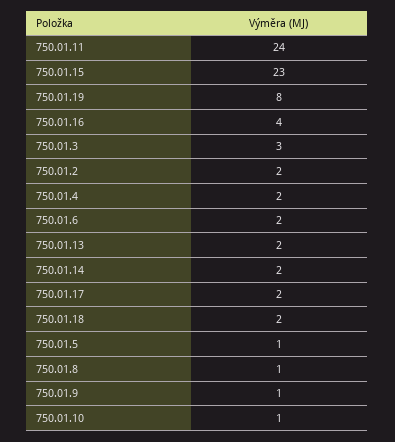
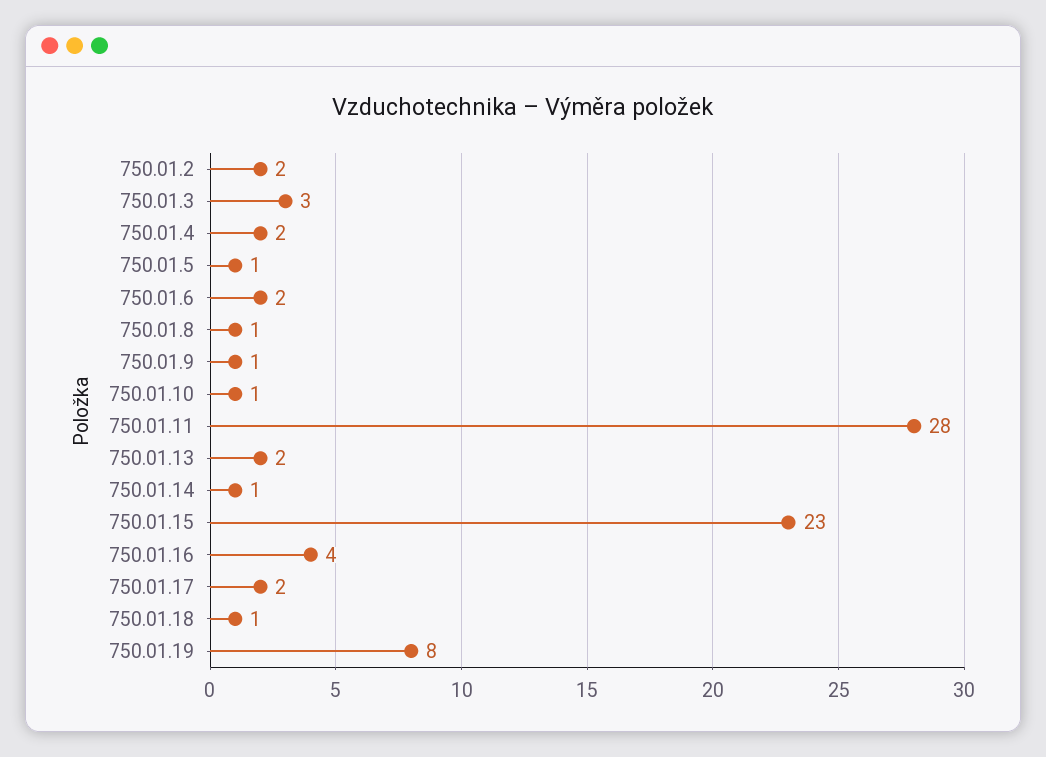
  {
-   "750.01.11": 24,
+   "750.01.11": 28,
    "750.01.15": 23,
    "750.01.19": 8,
    "750.01.16": 4,
    "750.01.3": 3,
    "750.01.2": 2,
    "750.01.4": 2,
    "750.01.6": 2,
    "750.01.13": 2,
-   "750.01.14": 2,
+   "750.01.14": 1,
    "750.01.17": 2,
-   "750.01.18": 2,
+   "750.01.18": 1,
    "750.01.5": 1,
    "750.01.8": 1,
    "750.01.9": 1,
    "750.01.10": 1
  }

